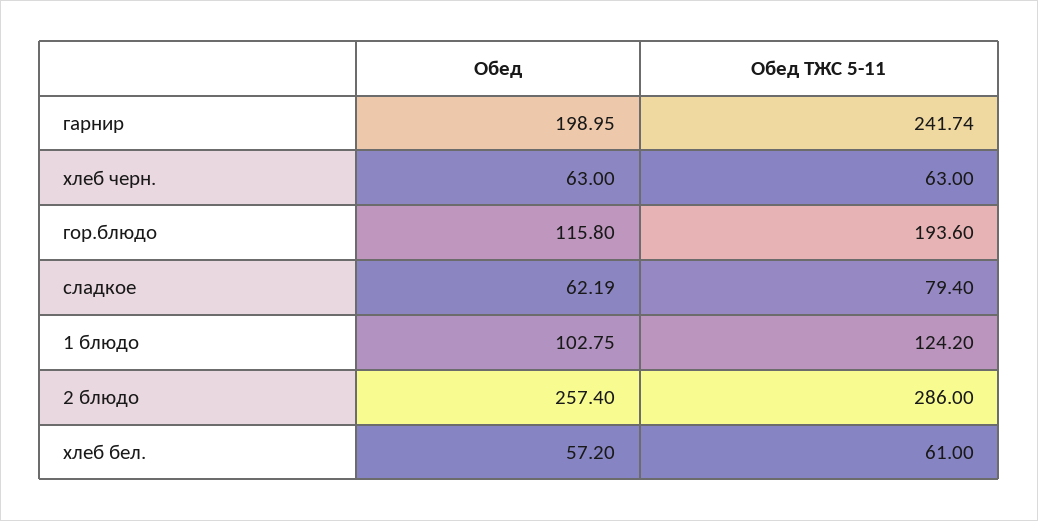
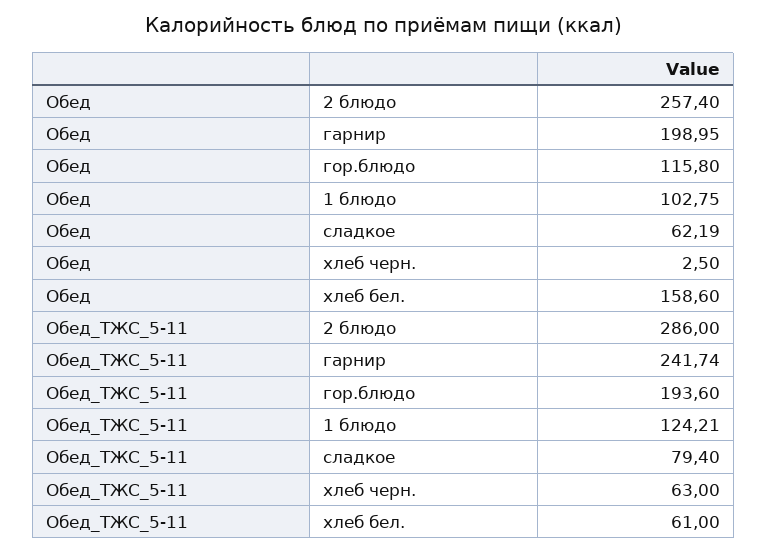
  {
    "Обед": {
      "гарнир": 198.95,
-     "хлеб черн.": 63,
+     "хлеб черн.": 2.5,
      "гор.блюдо": 115.8,
      "сладкое": 62.19,
      "1 блюдо": 102.75,
      "2 блюдо": 257.4,
-     "хлеб бел.": 57.2
+     "хлеб бел.": 158.6
    },
    "Обед ТЖС 5-11": {
      "гарнир": 241.74,
      "хлеб черн.": 63,
      "гор.блюдо": 193.6,
      "сладкое": 79.4,
-     "1 блюдо": 124.2,
+     "1 блюдо": 124.21,
      "2 блюдо": 286,
      "хлеб бел.": 61
    }
  }

